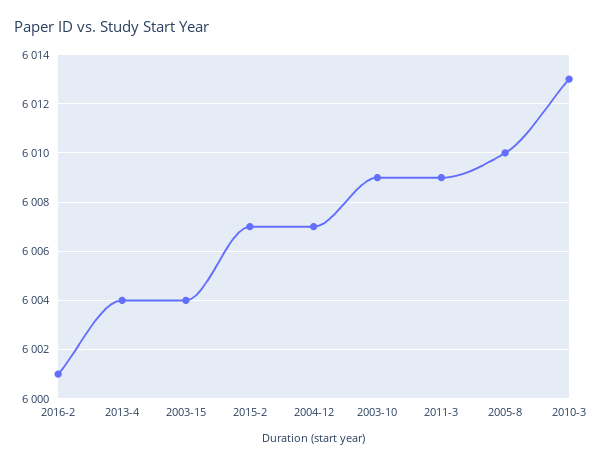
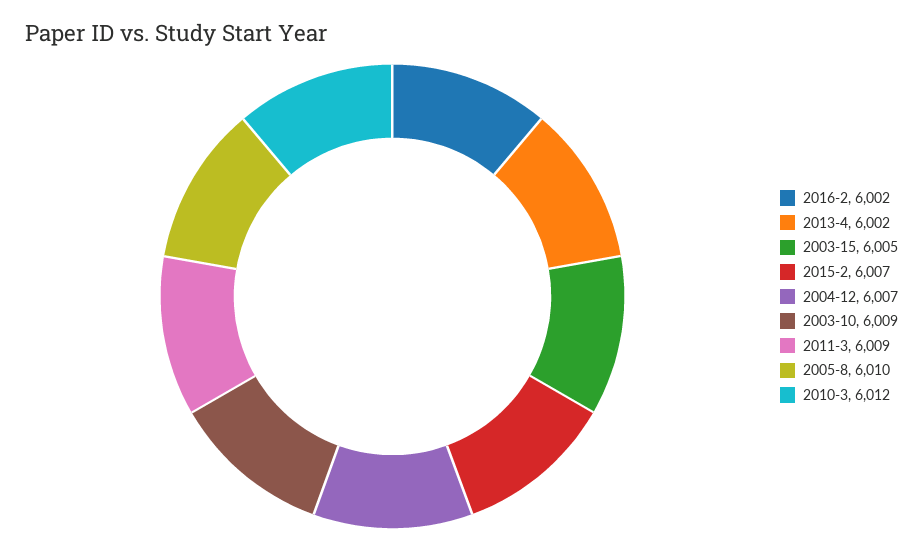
  {
-   "2016-2": 6001,
+   "2016-2": 6002,
-   "2013-4": 6004,
+   "2013-4": 6002,
-   "2003-15": 6004,
+   "2003-15": 6005,
    "2015-2": 6007,
    "2004-12": 6007,
    "2003-10": 6009,
    "2011-3": 6009,
    "2005-8": 6010,
-   "2010-3": 6013
+   "2010-3": 6012
  }

